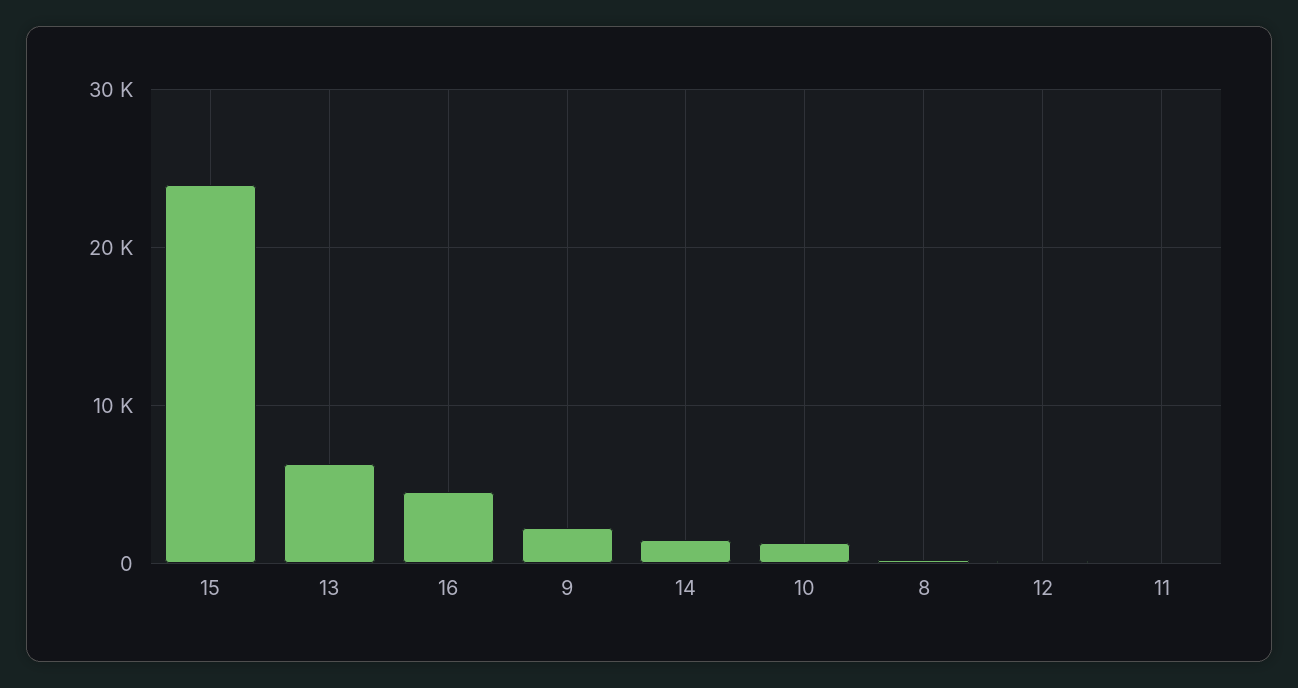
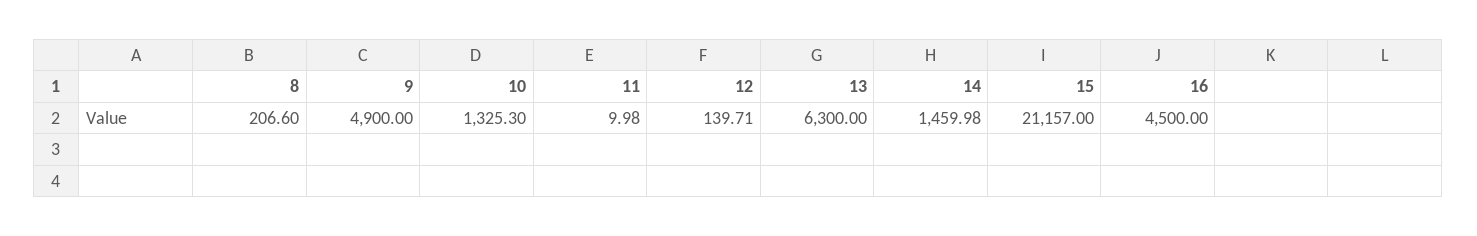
  {
-   "15": 24000,
+   "15": 21157,
    "13": 6300,
    "16": 4500,
-   "9": 2000,
+   "9": 4900,
    "14": 1459.98,
    "10": 1325.3,
    "8": 206.6,
    "12": 139.71,
    "11": 9.98
  }

